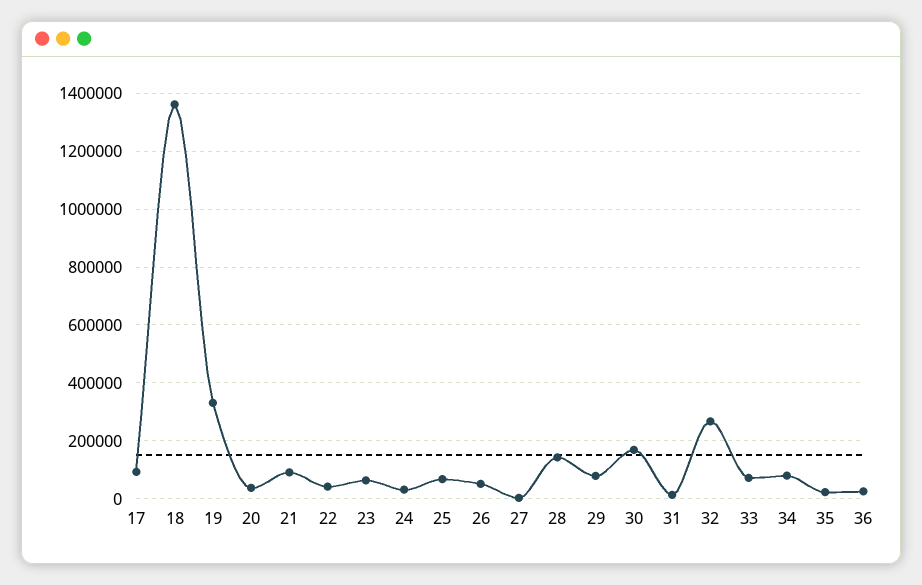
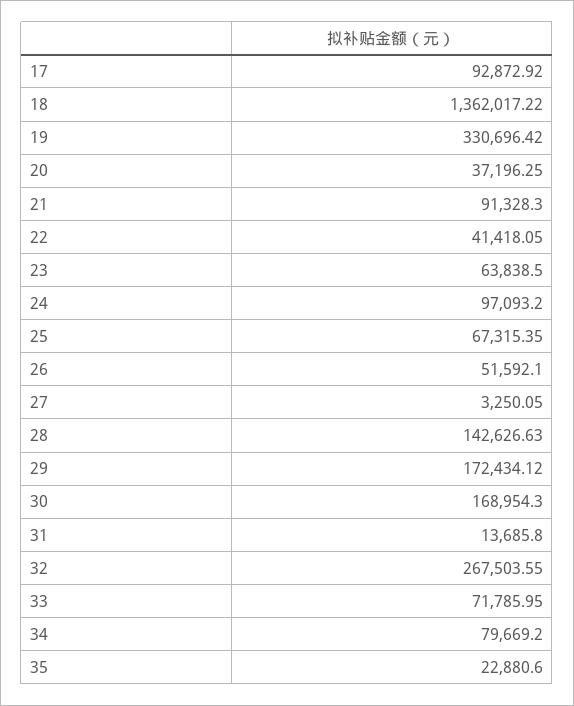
  {
    "17": 92872.92,
    "18": 1362017.22,
    "19": 330696.42,
    "20": 37196.25,
    "21": 91328.3,
    "22": 41418.05,
    "23": 63838.5,
-   "24": 25000,
+   "24": 97093.2,
    "25": 67315.35,
    "26": 51592.1,
    "27": 3250.05,
    "28": 142626.63,
-   "29": 75000,
+   "29": 172434.12,
    "30": 168954.3,
    "31": 13685.8,
    "32": 267503.55,
    "33": 71785.95,
    "34": 79669.2,
-   "35": 22880.6,
+   "35": 22880.6
-   "36": 25000
  }

